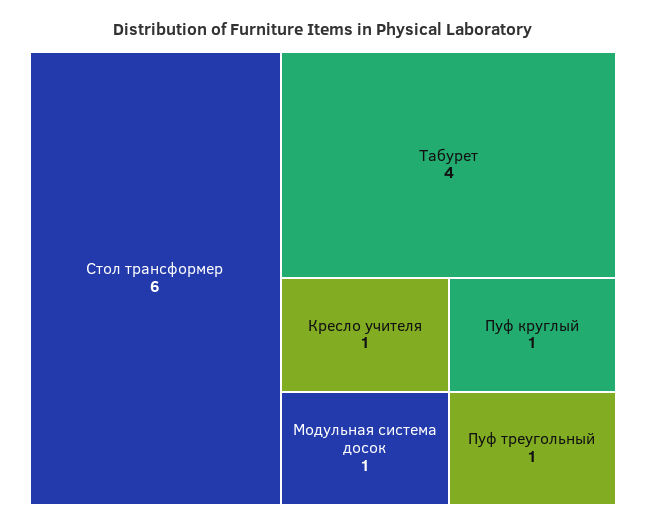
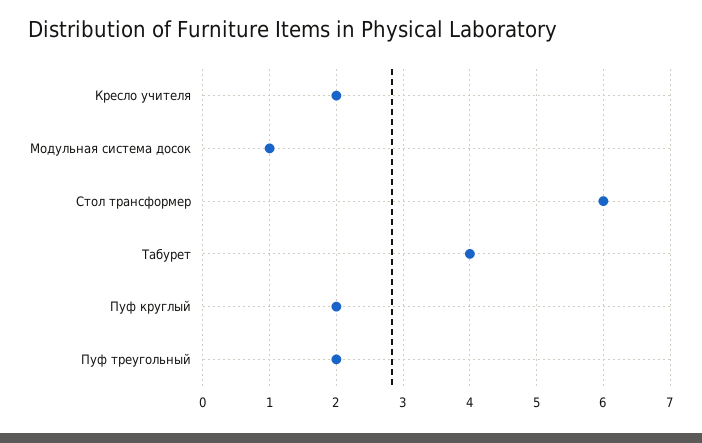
  {
    "Стол трансформер": 6,
    "Табурет": 4,
-   "Кресло учителя": 1,
+   "Кресло учителя": 2,
    "Модульная система досок": 1,
-   "Пуф круглый": 1,
+   "Пуф круглый": 2,
-   "Пуф треугольный": 1
+   "Пуф треугольный": 2
  }

